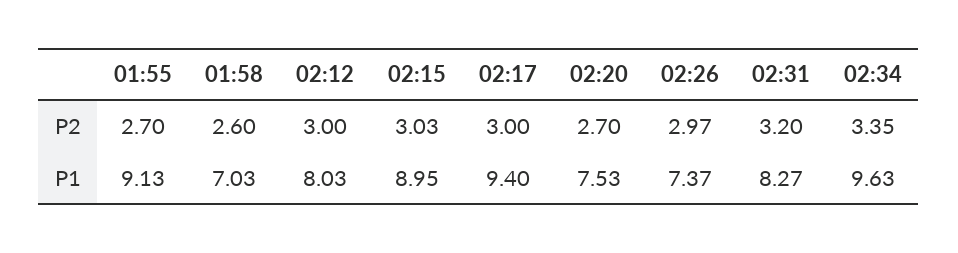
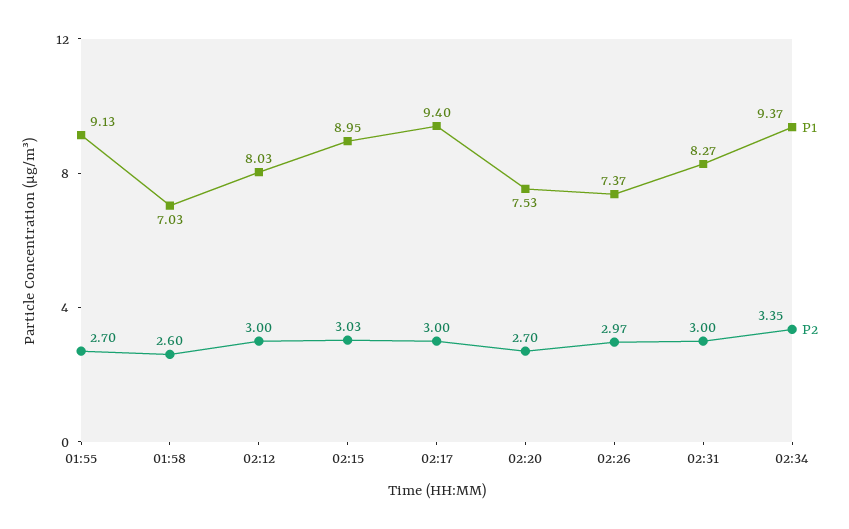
  {
    "P2": {
      "01:55": 2.7,
      "01:58": 2.6,
      "02:12": 3,
      "02:15": 3.03,
      "02:17": 3,
      "02:20": 2.7,
      "02:26": 2.97,
-     "02:31": 3.2,
+     "02:31": 3,
      "02:34": 3.35
    },
    "P1": {
      "01:55": 9.13,
      "01:58": 7.03,
      "02:12": 8.03,
      "02:15": 8.95,
      "02:17": 9.4,
      "02:20": 7.53,
      "02:26": 7.37,
      "02:31": 8.27,
-     "02:34": 9.63
+     "02:34": 9.37
    }
  }

